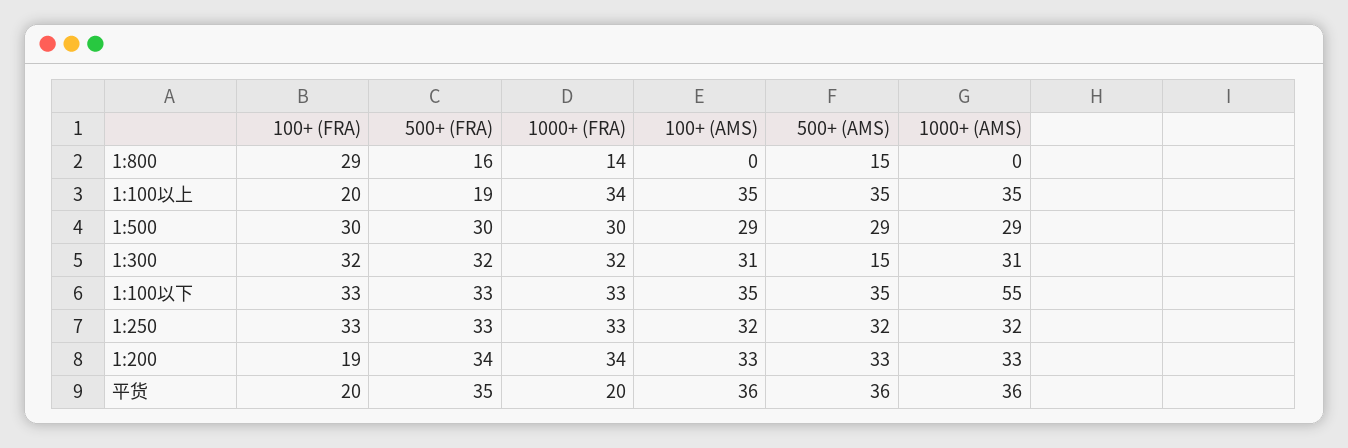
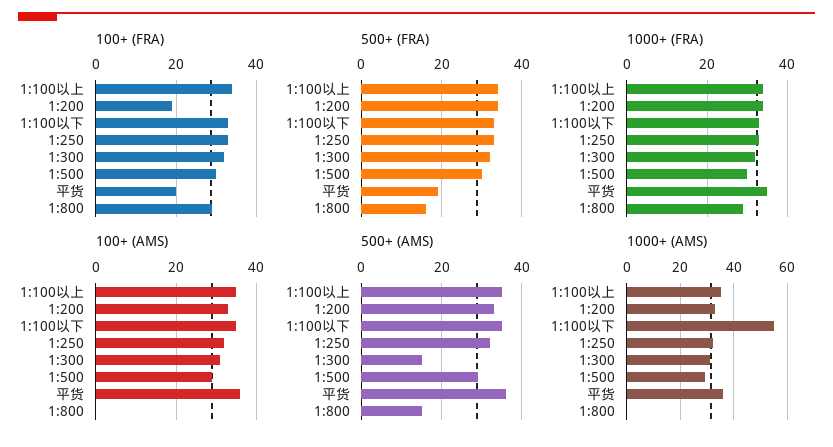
  {
    "100+ (FRA)": {
      "1:800": 29,
-     "1:100以上": 20,
+     "1:100以上": 35,
      "1:500": 30,
      "1:300": 32,
      "1:100以下": 33,
      "1:250": 33,
      "1:200": 19,
      "平货": 20
    },
    "500+ (FRA)": {
      "1:800": 16,
-     "1:100以上": 19,
+     "1:100以上": 35,
      "1:500": 30,
      "1:300": 32,
      "1:100以下": 33,
      "1:250": 33,
      "1:200": 34,
-     "平货": 35
+     "平货": 20
    },
    "1000+ (FRA)": {
-     "1:800": 14,
+     "1:800": 30,
      "1:100以上": 34,
      "1:500": 30,
      "1:300": 32,
      "1:100以下": 33,
      "1:250": 33,
      "1:200": 34,
-     "平货": 20
+     "平货": 35
    },
    "100+ (AMS)": {
      "1:800": 0,
      "1:100以上": 35,
      "1:500": 29,
      "1:300": 31,
      "1:100以下": 35,
      "1:250": 32,
      "1:200": 33,
      "平货": 36
    },
    "500+ (AMS)": {
      "1:800": 15,
      "1:100以上": 35,
      "1:500": 29,
      "1:300": 15,
      "1:100以下": 35,
      "1:250": 32,
      "1:200": 33,
      "平货": 36
    },
    "1000+ (AMS)": {
      "1:800": 0,
      "1:100以上": 35,
      "1:500": 29,
      "1:300": 31,
      "1:100以下": 55,
      "1:250": 32,
      "1:200": 33,
      "平货": 36
    }
  }

